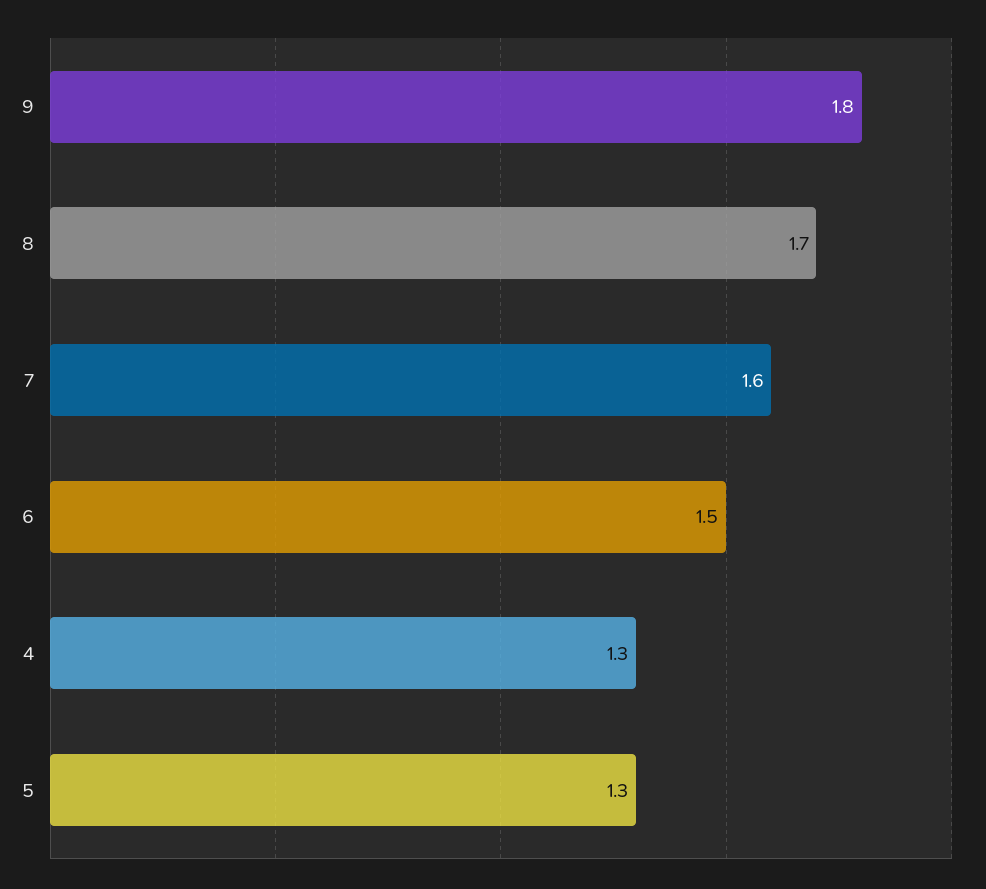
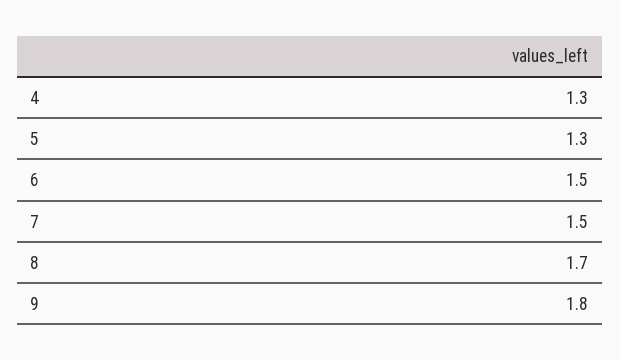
  {
    "9": 1.8,
    "8": 1.7,
-   "7": 1.6,
+   "7": 1.5,
    "6": 1.5,
    "4": 1.3,
    "5": 1.3
  }

